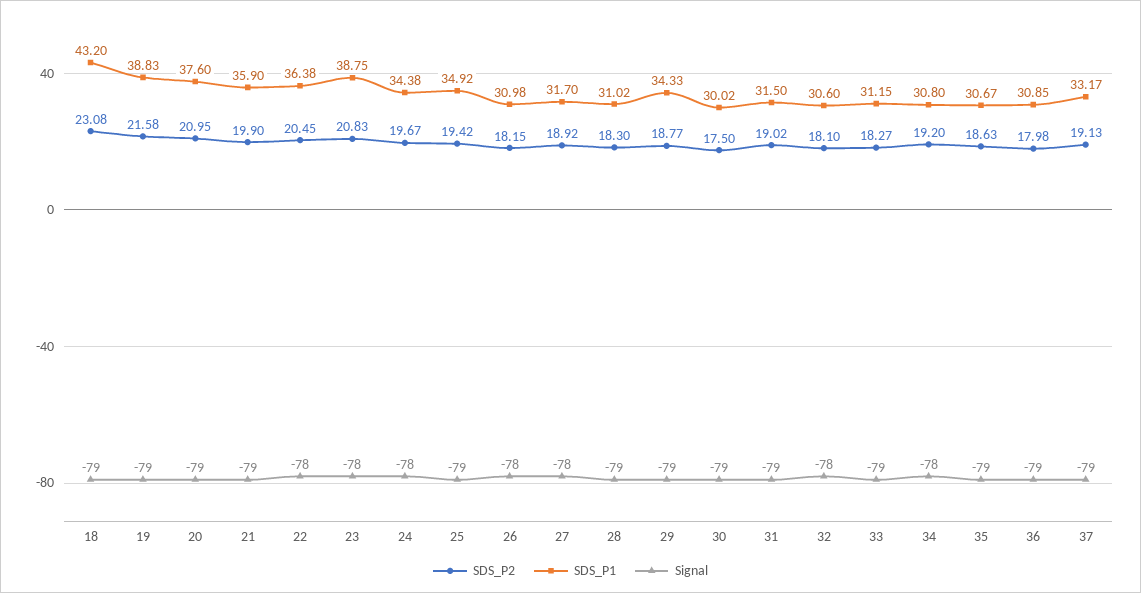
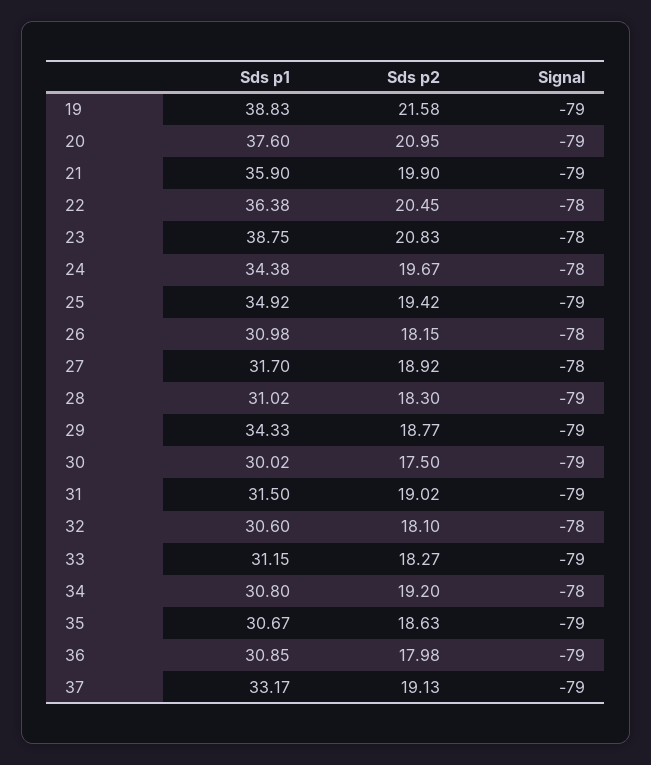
  {
    "SDS_P2": {
-     "18": 23.08,
      "19": 21.58,
      "20": 20.95,
      "21": 19.9,
      "22": 20.45,
      "23": 20.83,
      "24": 19.67,
      "25": 19.42,
      "26": 18.15,
      "27": 18.92,
      "28": 18.3,
      "29": 18.77,
      "30": 17.5,
      "31": 19.02,
      "32": 18.1,
      "33": 18.27,
      "34": 19.2,
      "35": 18.63,
      "36": 17.98,
      "37": 19.13
    },
    "SDS_P1": {
-     "18": 43.2,
      "19": 38.83,
      "20": 37.6,
      "21": 35.9,
      "22": 36.38,
      "23": 38.75,
      "24": 34.38,
      "25": 34.92,
      "26": 30.98,
      "27": 31.7,
      "28": 31.02,
      "29": 34.33,
      "30": 30.02,
      "31": 31.5,
      "32": 30.6,
      "33": 31.15,
      "34": 30.8,
      "35": 30.67,
      "36": 30.85,
      "37": 33.17
    },
    "Signal": {
-     "18": -79,
      "19": -79,
      "20": -79,
      "21": -79,
      "22": -78,
      "23": -78,
      "24": -78,
      "25": -79,
      "26": -78,
      "27": -78,
      "28": -79,
      "29": -79,
      "30": -79,
      "31": -79,
      "32": -78,
      "33": -79,
      "34": -78,
      "35": -79,
      "36": -79,
      "37": -79
    }
  }

